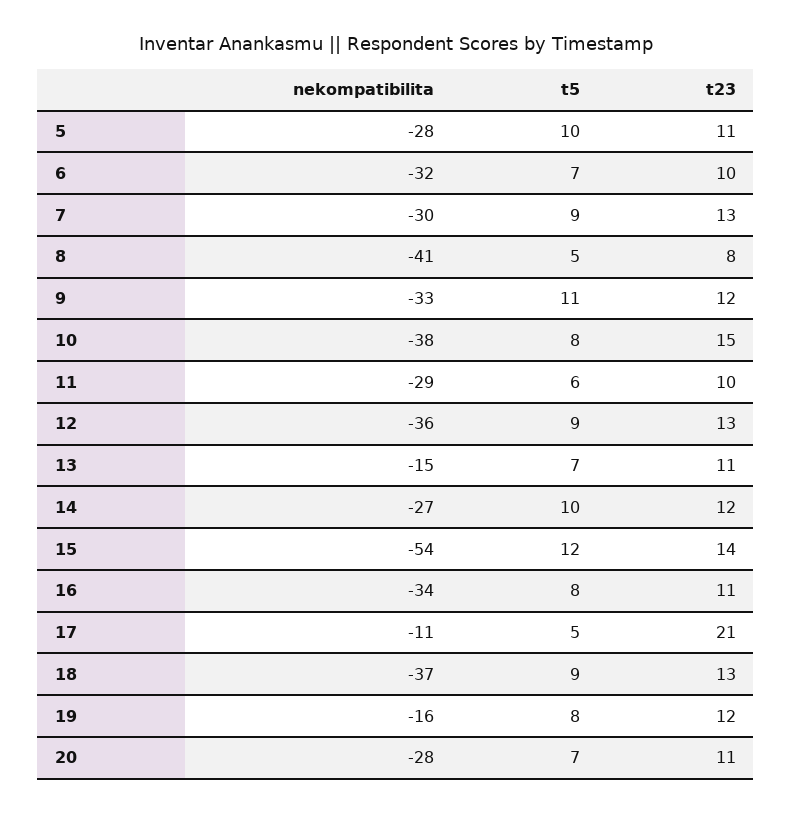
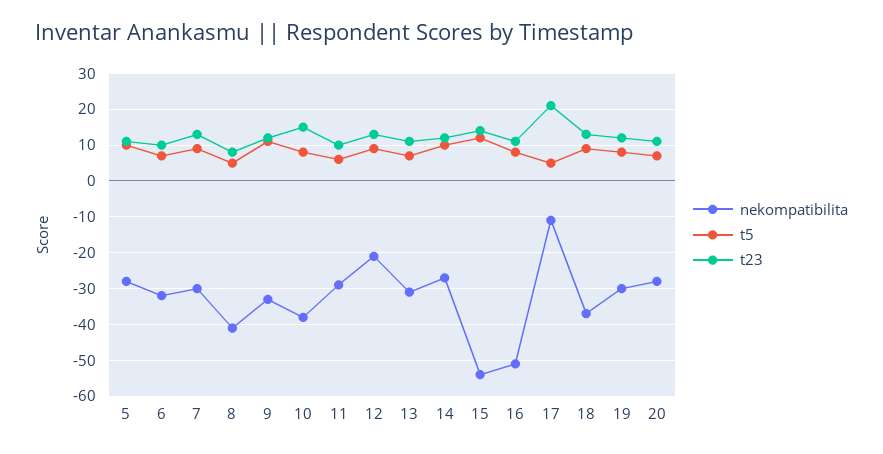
  {
    "nekompatibilita": {
      "5": -28,
      "6": -32,
      "7": -30,
      "8": -41,
      "9": -33,
      "10": -38,
      "11": -29,
-     "12": -36,
+     "12": -20,
-     "13": -15,
+     "13": -30,
      "14": -27,
      "15": -54,
-     "16": -34,
+     "16": -50,
      "17": -11,
      "18": -37,
-     "19": -16,
+     "19": -30,
      "20": -28
    },
    "t5": {
      "5": 10,
      "6": 7,
      "7": 9,
      "8": 5,
      "9": 11,
      "10": 8,
      "11": 6,
      "12": 9,
      "13": 7,
      "14": 10,
      "15": 12,
      "16": 8,
      "17": 5,
      "18": 9,
      "19": 8,
      "20": 7
    },
    "t23": {
      "5": 11,
      "6": 10,
      "7": 13,
      "8": 8,
      "9": 12,
      "10": 15,
      "11": 10,
      "12": 13,
      "13": 11,
      "14": 12,
      "15": 14,
      "16": 11,
      "17": 21,
      "18": 13,
      "19": 12,
      "20": 11
    }
  }

